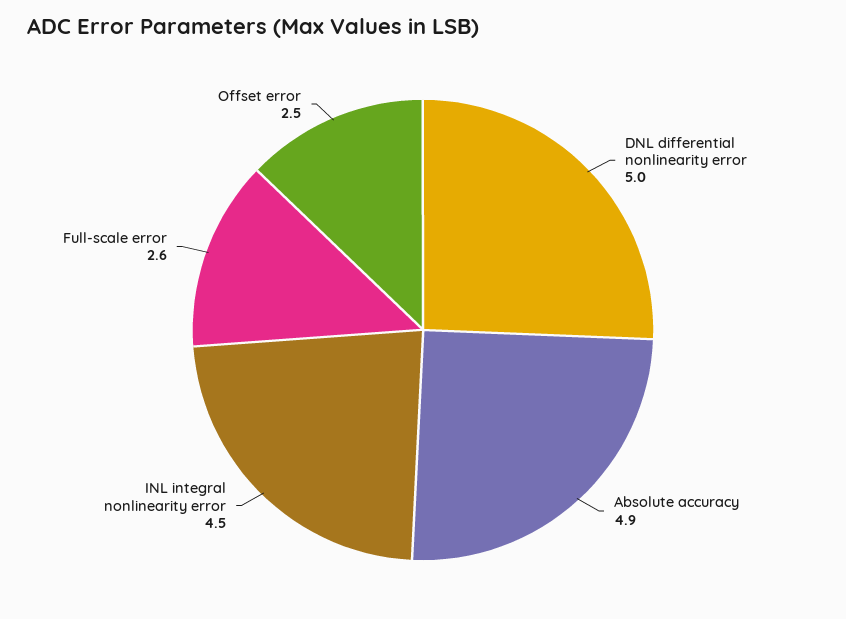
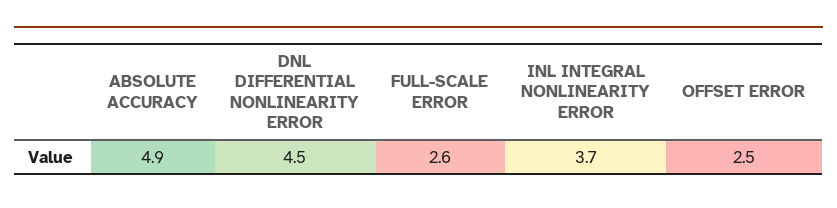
  {
-   "DNL differential nonlinearity error": 5,
+   "DNL differential nonlinearity error": 4.5,
    "Absolute accuracy": 4.9,
-   "INL integral nonlinearity error": 4.5,
+   "INL integral nonlinearity error": 3.7,
    "Full-scale error": 2.6,
    "Offset error": 2.5
  }

